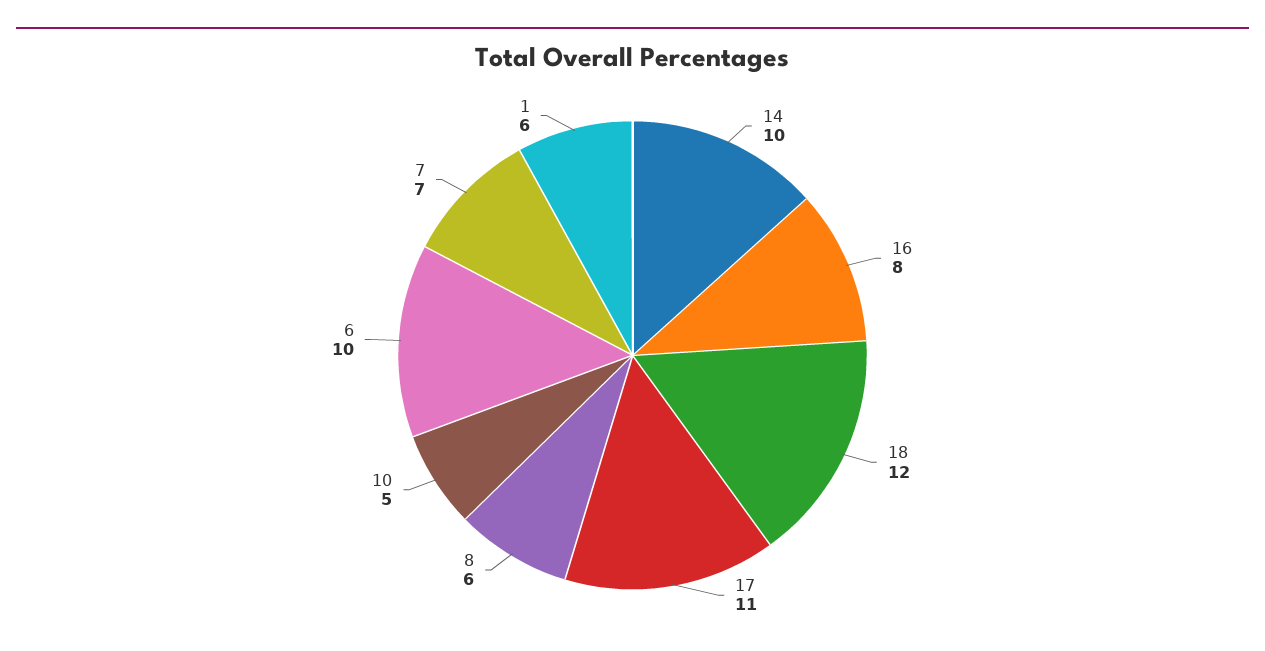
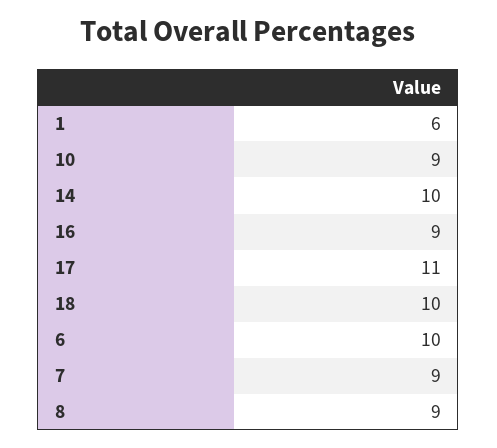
  {
    "14": 10,
-   "16": 8,
+   "16": 9,
-   "18": 12,
+   "18": 10,
    "17": 11,
-   "8": 6,
+   "8": 9,
-   "10": 5,
+   "10": 9,
    "6": 10,
-   "7": 7,
+   "7": 9,
    "1": 6
  }

